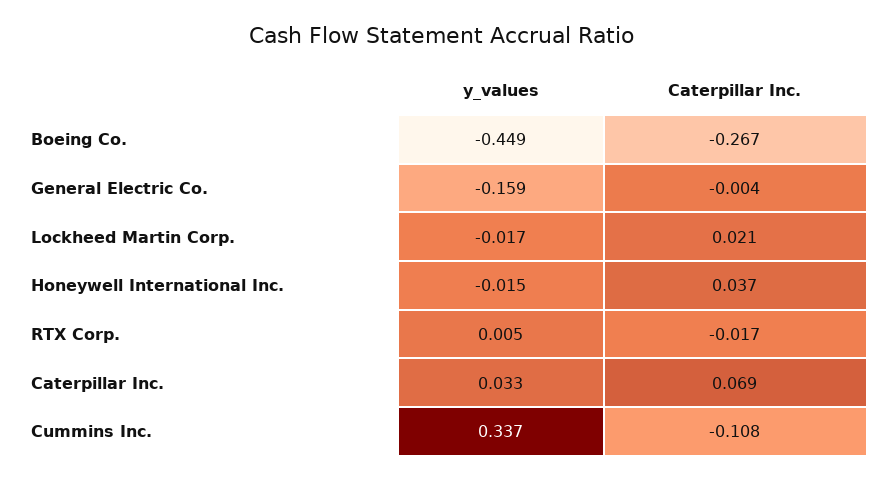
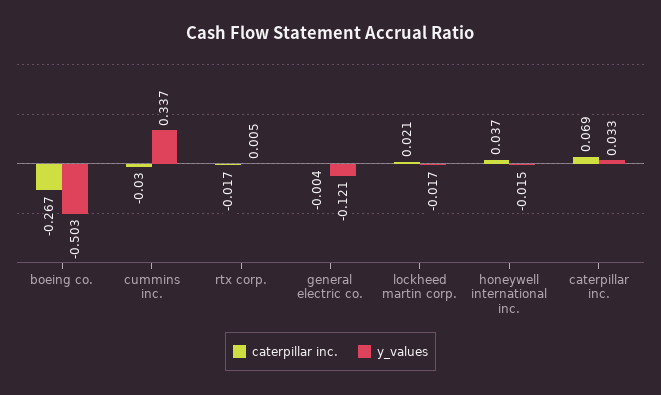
  {
    "y_values": {
-     "Boeing Co.": -0.449,
+     "Boeing Co.": -0.503,
-     "General Electric Co.": -0.159,
+     "General Electric Co.": -0.121,
      "Lockheed Martin Corp.": -0.017,
      "Honeywell International Inc.": -0.015,
      "RTX Corp.": 0.005,
      "Caterpillar Inc.": 0.033,
      "Cummins Inc.": 0.337
    },
    "Caterpillar Inc.": {
      "Boeing Co.": -0.267,
      "General Electric Co.": -0.004,
      "Lockheed Martin Corp.": 0.021,
      "Honeywell International Inc.": 0.037,
      "RTX Corp.": -0.017,
      "Caterpillar Inc.": 0.069,
-     "Cummins Inc.": -0.108
+     "Cummins Inc.": -0.03
    }
  }

